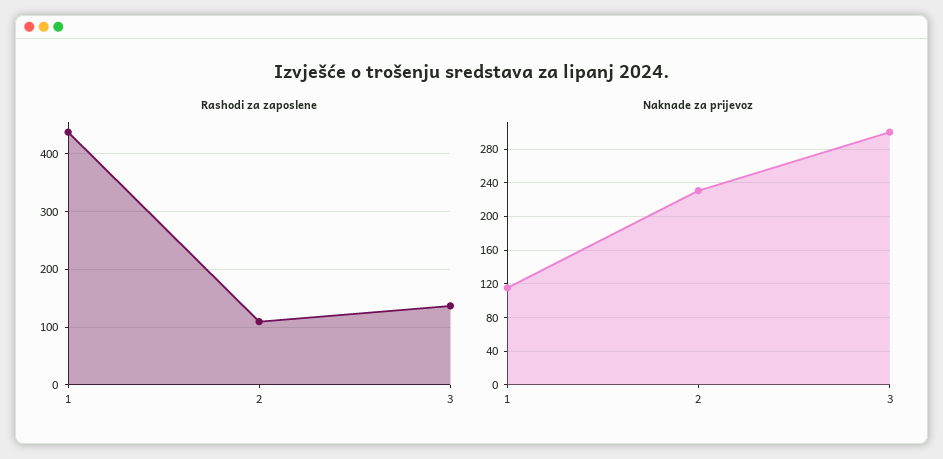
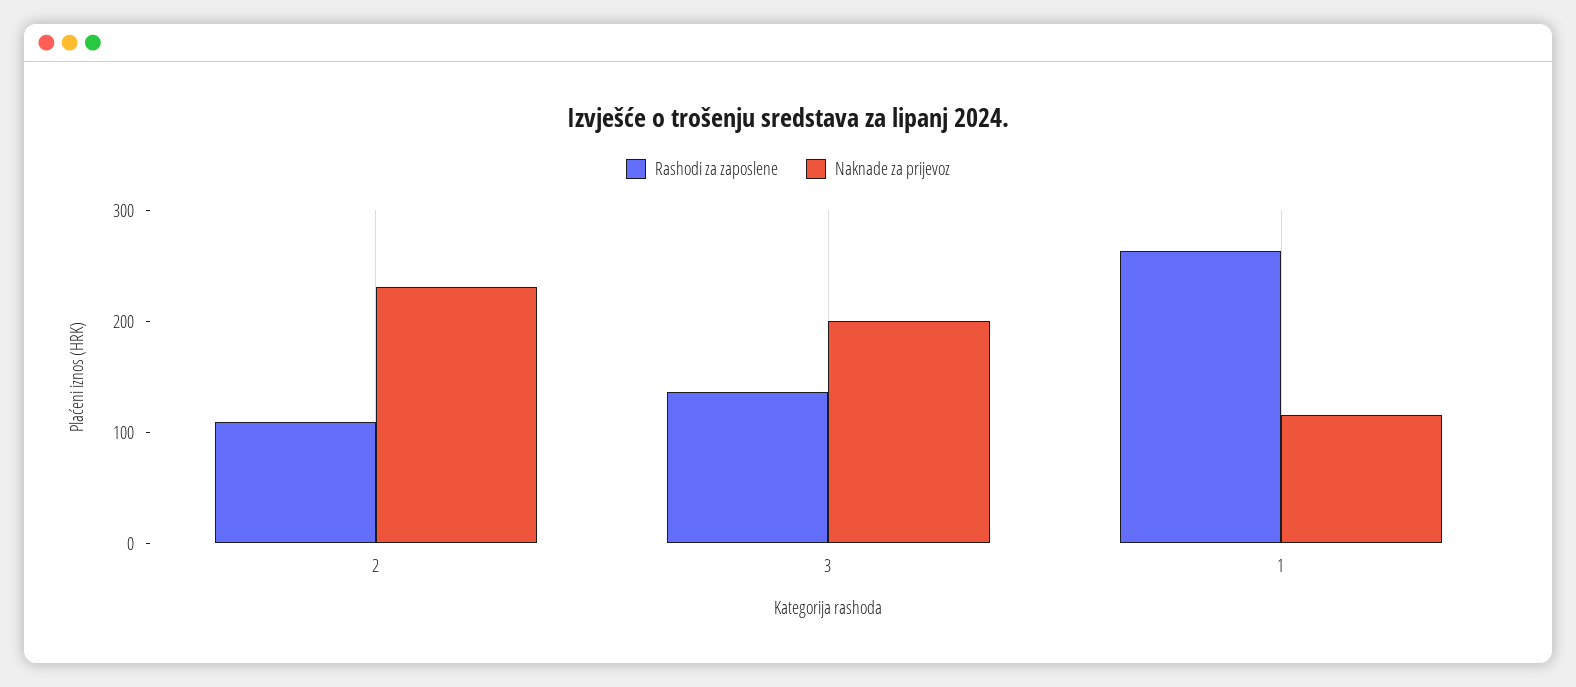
  {
    "Rashodi za zaposlene": {
-     "1": 440,
+     "1": 260,
      "2": 100,
      "3": 140
    },
    "Naknade za prijevoz": {
      "1": 120,
      "2": 230,
-     "3": 300
+     "3": 200
    }
  }

